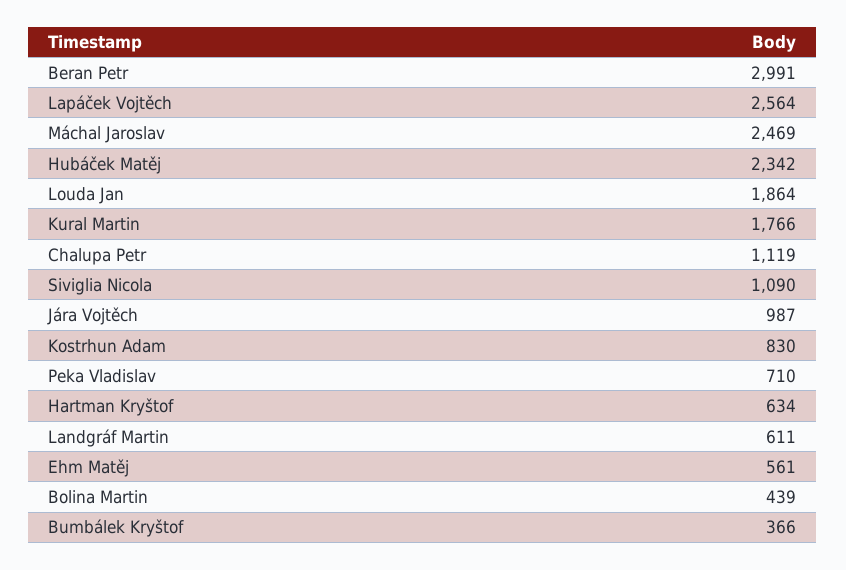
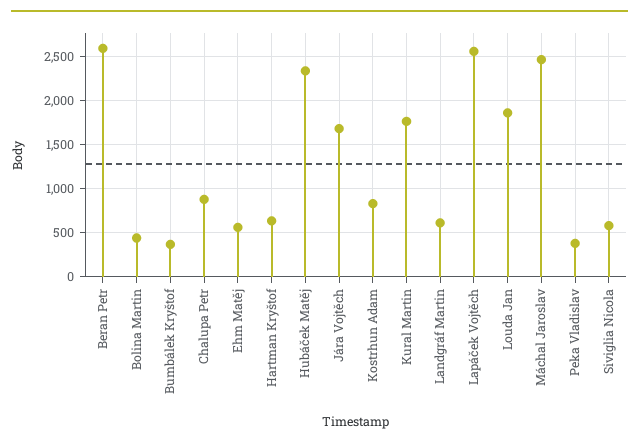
  {
-   "Beran Petr": 2991,
+   "Beran Petr": 2600,
    "Lapáček Vojtěch": 2564,
    "Máchal Jaroslav": 2469,
    "Hubáček Matěj": 2342,
    "Louda Jan": 1864,
    "Kural Martin": 1766,
-   "Chalupa Petr": 1119,
+   "Chalupa Petr": 900,
-   "Siviglia Nicola": 1090,
+   "Siviglia Nicola": 600,
-   "Jára Vojtěch": 987,
+   "Jára Vojtěch": 1700,
    "Kostrhun Adam": 830,
-   "Peka Vladislav": 710,
+   "Peka Vladislav": 400,
    "Hartman Kryštof": 634,
    "Landgráf Martin": 611,
    "Ehm Matěj": 561,
    "Bolina Martin": 439,
    "Bumbálek Kryštof": 366
  }

